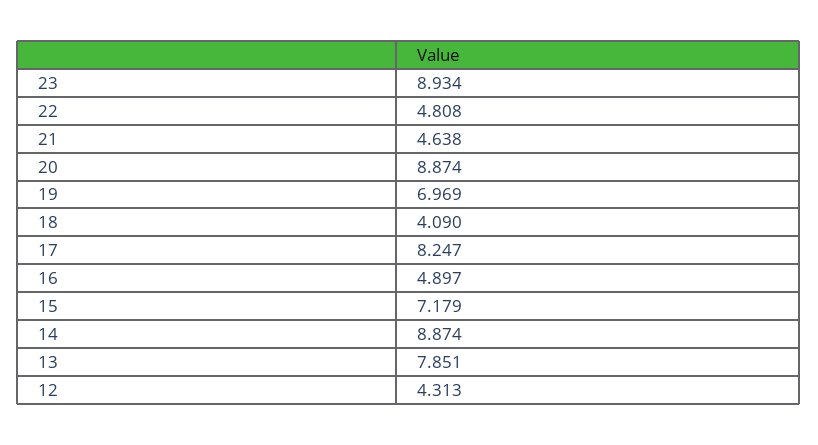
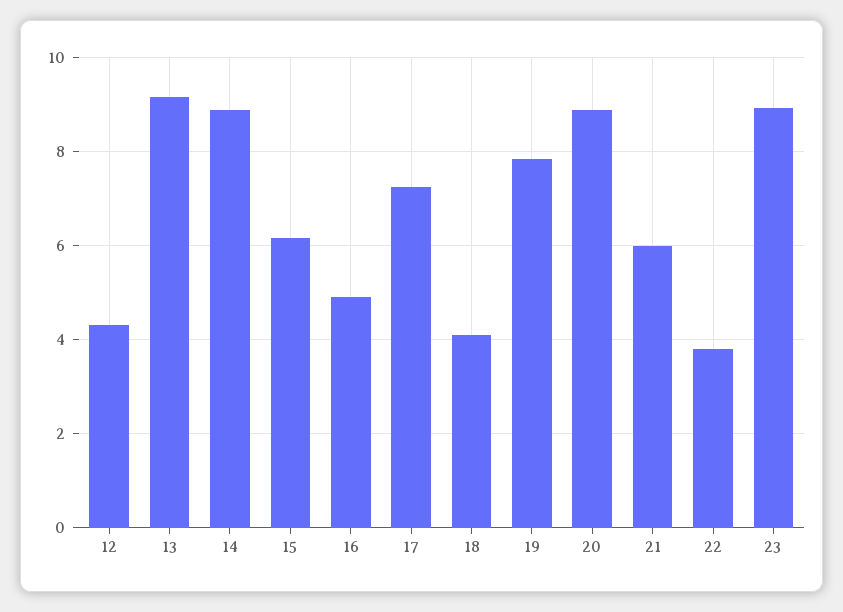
  {
    "23": 8.934,
-   "22": 4.808,
+   "22": 3.8,
-   "21": 4.638,
+   "21": 6,
    "20": 8.874,
-   "19": 6.969,
+   "19": 7.8,
    "18": 4.09,
-   "17": 8.247,
+   "17": 7.2,
    "16": 4.897,
-   "15": 7.179,
+   "15": 6.2,
    "14": 8.874,
-   "13": 7.851,
+   "13": 9.2,
    "12": 4.313
  }

